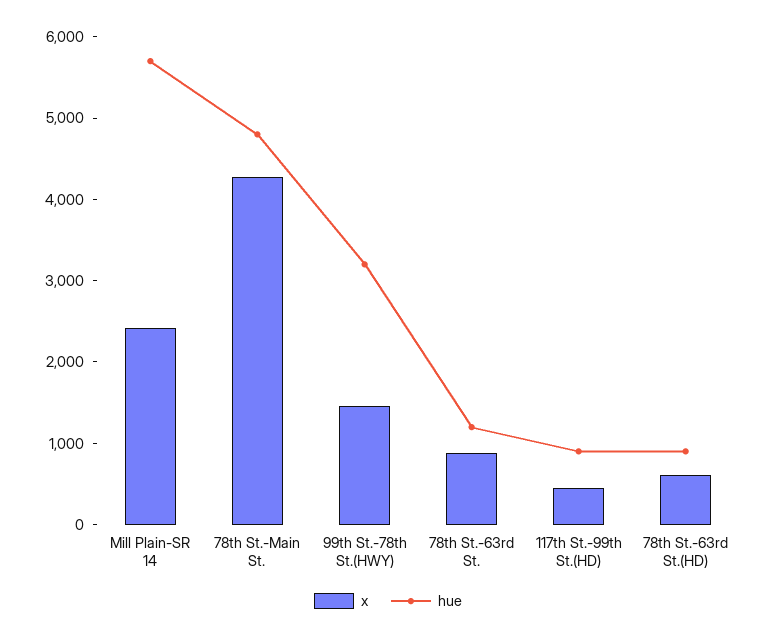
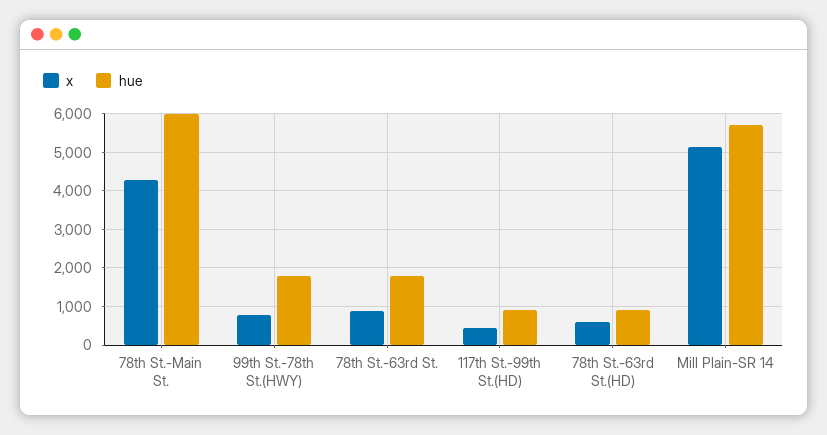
  {
    "x": {
-     "Mill Plain-SR 14": 2400,
+     "Mill Plain-SR 14": 5200,
      "78th St.-Main St.": 4200,
-     "99th St.-78th St.(HWY)": 1400,
+     "99th St.-78th St.(HWY)": 800,
      "78th St.-63rd St.": 800,
      "117th St.-99th St.(HD)": 400,
      "78th St.-63rd St.(HD)": 600
    },
    "hue": {
      "Mill Plain-SR 14": 5800,
-     "78th St.-Main St.": 4800,
+     "78th St.-Main St.": 6000,
-     "99th St.-78th St.(HWY)": 3200,
+     "99th St.-78th St.(HWY)": 1800,
-     "78th St.-63rd St.": 1200,
+     "78th St.-63rd St.": 1800,
      "117th St.-99th St.(HD)": 1000,
      "78th St.-63rd St.(HD)": 1000
    }
  }

